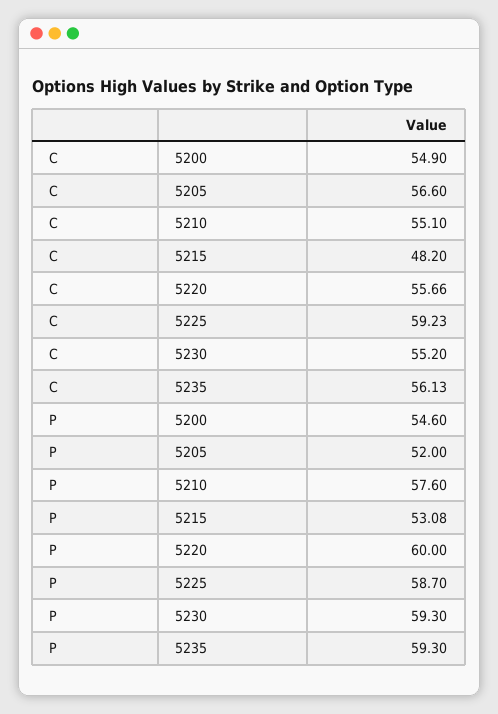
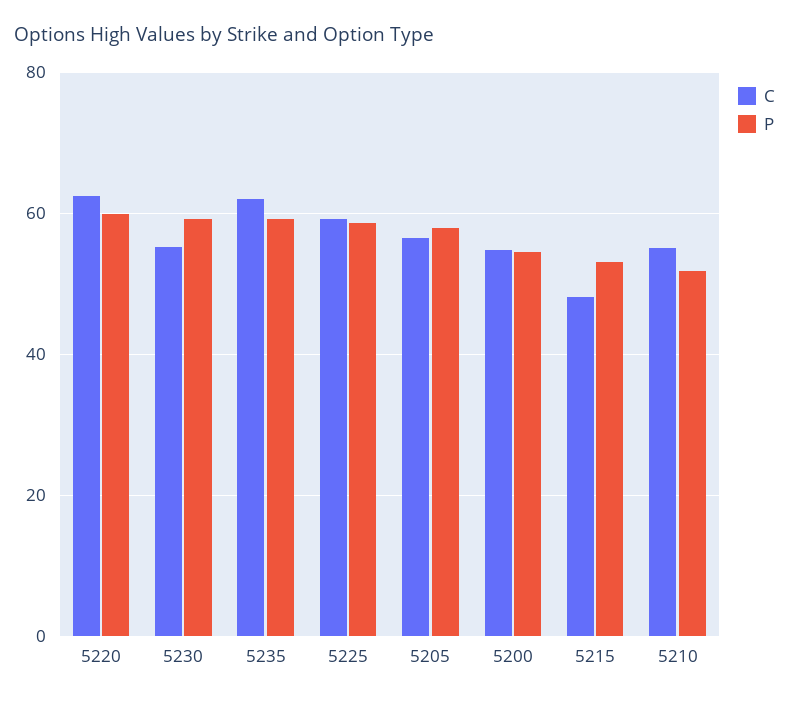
  {
    "C": {
      "5200": 54.9,
      "5205": 56.6,
      "5210": 55.1,
      "5215": 48.2,
-     "5220": 55.66,
+     "5220": 62,
      "5225": 59.23,
      "5230": 55.2,
-     "5235": 56.13
+     "5235": 62
    },
    "P": {
      "5200": 54.6,
-     "5205": 52,
+     "5205": 58,
-     "5210": 57.6,
+     "5210": 52,
      "5215": 53.08,
      "5220": 60,
      "5225": 58.7,
      "5230": 59.3,
      "5235": 59.3
    }
  }

